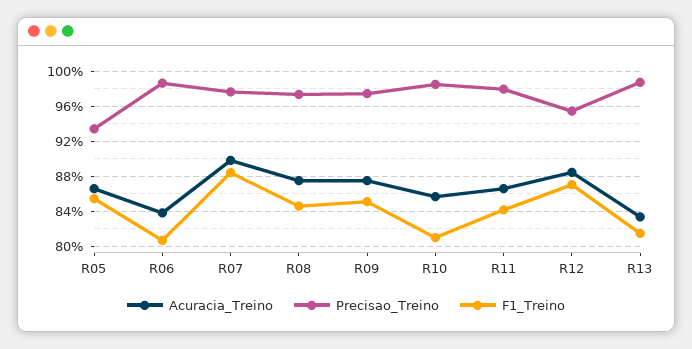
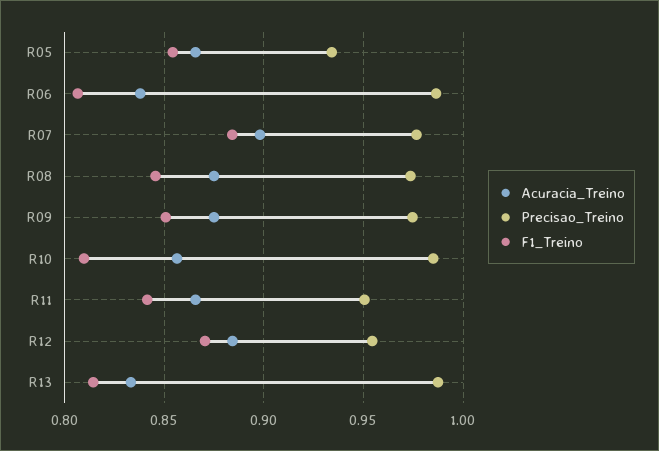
  {
    "Acuracia_Treino": {
      "R05": 0.865,
      "R06": 0.84,
      "R07": 0.9,
      "R08": 0.875,
      "R09": 0.875,
      "R10": 0.855,
      "R11": 0.865,
      "R12": 0.885,
      "R13": 0.835
    },
    "Precisao_Treino": {
      "R05": 0.935,
      "R06": 0.985,
      "R07": 0.975,
      "R08": 0.975,
      "R09": 0.975,
      "R10": 0.985,
-     "R11": 0.98,
+     "R11": 0.95,
      "R12": 0.955,
      "R13": 0.99
    },
    "F1_Treino": {
      "R05": 0.855,
      "R06": 0.805,
      "R07": 0.885,
      "R08": 0.845,
      "R09": 0.85,
      "R10": 0.81,
      "R11": 0.84,
      "R12": 0.87,
      "R13": 0.815
    }
  }

